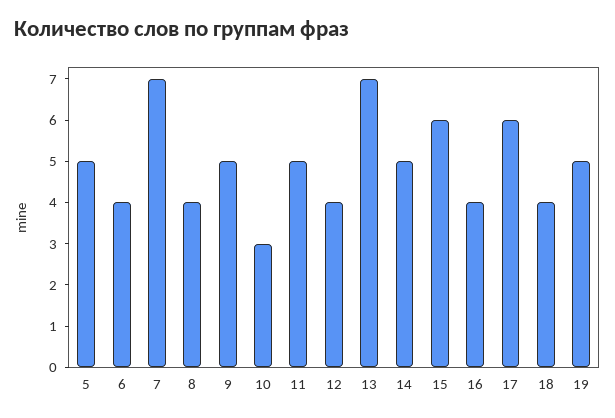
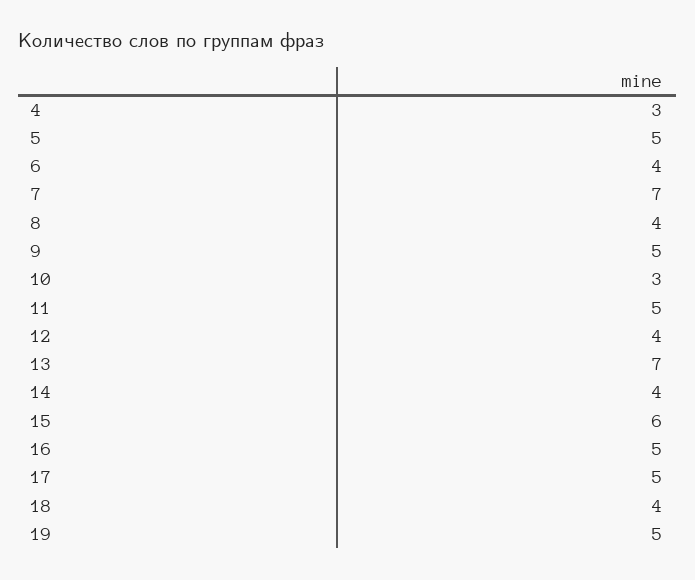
  {
    "5": 5,
    "6": 4,
    "7": 7,
    "8": 4,
    "9": 5,
    "10": 3,
    "11": 5,
    "12": 4,
    "13": 7,
-   "14": 5,
+   "14": 4,
    "15": 6,
-   "16": 4,
+   "16": 5,
-   "17": 6,
+   "17": 5,
    "18": 4,
-   "19": 5
+   "19": 5,
+   "4": 3
  }

